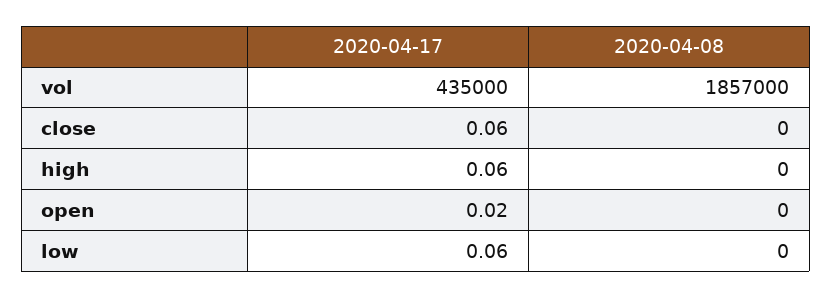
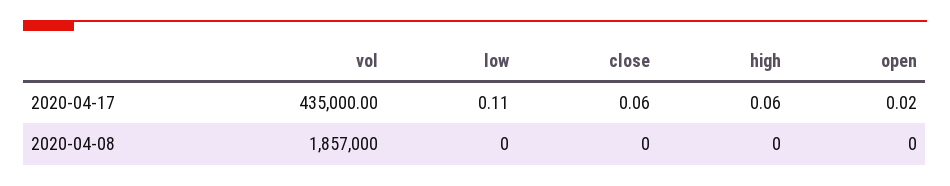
  {
    "2020-04-17": {
      "vol": 435000,
      "close": 0.06,
      "high": 0.06,
      "open": 0.02,
-     "low": 0.06
+     "low": 0.11
    },
    "2020-04-08": {
      "vol": 1857000,
      "close": 0,
      "high": 0,
      "open": 0,
      "low": 0
    }
  }

